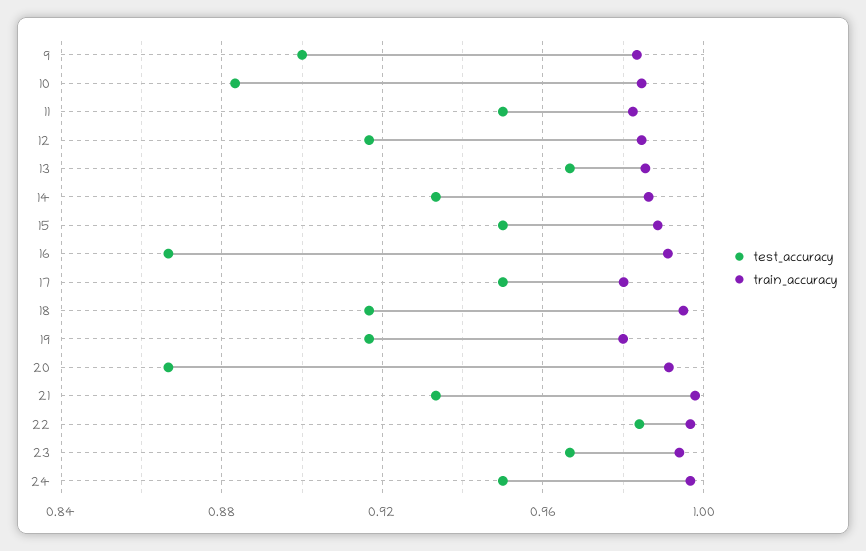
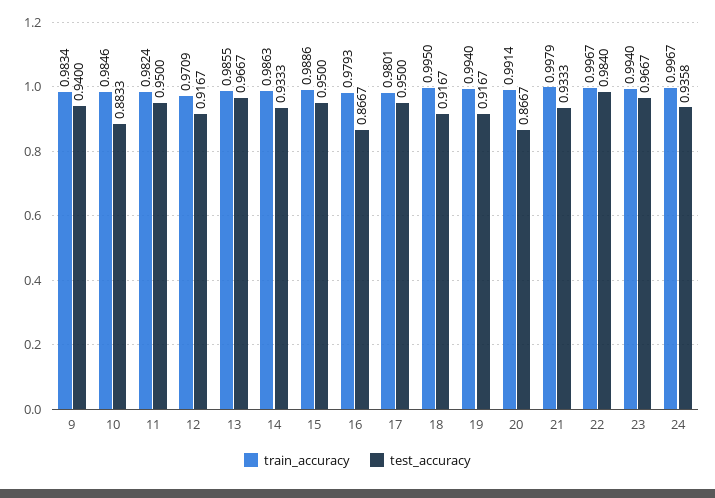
  {
    "test_accuracy": {
-     "9": 0.9,
+     "9": 0.94,
      "10": 0.8833,
      "11": 0.95,
      "12": 0.9167,
      "13": 0.9667,
      "14": 0.9333,
      "15": 0.95,
      "16": 0.8667,
      "17": 0.95,
      "18": 0.9167,
      "19": 0.9167,
      "20": 0.8667,
      "21": 0.9333,
      "22": 0.984,
      "23": 0.9667,
-     "24": 0.95
+     "24": 0.9358
    },
    "train_accuracy": {
      "9": 0.9834,
      "10": 0.9846,
      "11": 0.9824,
-     "12": 0.985,
+     "12": 0.9709,
      "13": 0.9855,
      "14": 0.9863,
      "15": 0.9886,
-     "16": 0.99,
+     "16": 0.9793,
      "17": 0.9801,
      "18": 0.995,
-     "19": 0.98,
+     "19": 0.994,
      "20": 0.9914,
      "21": 0.9979,
      "22": 0.9967,
      "23": 0.994,
      "24": 0.9967
    }
  }

